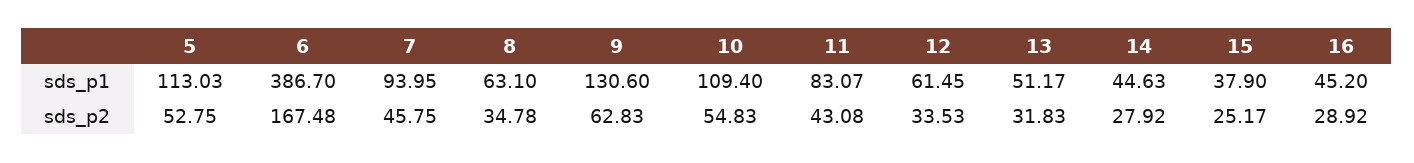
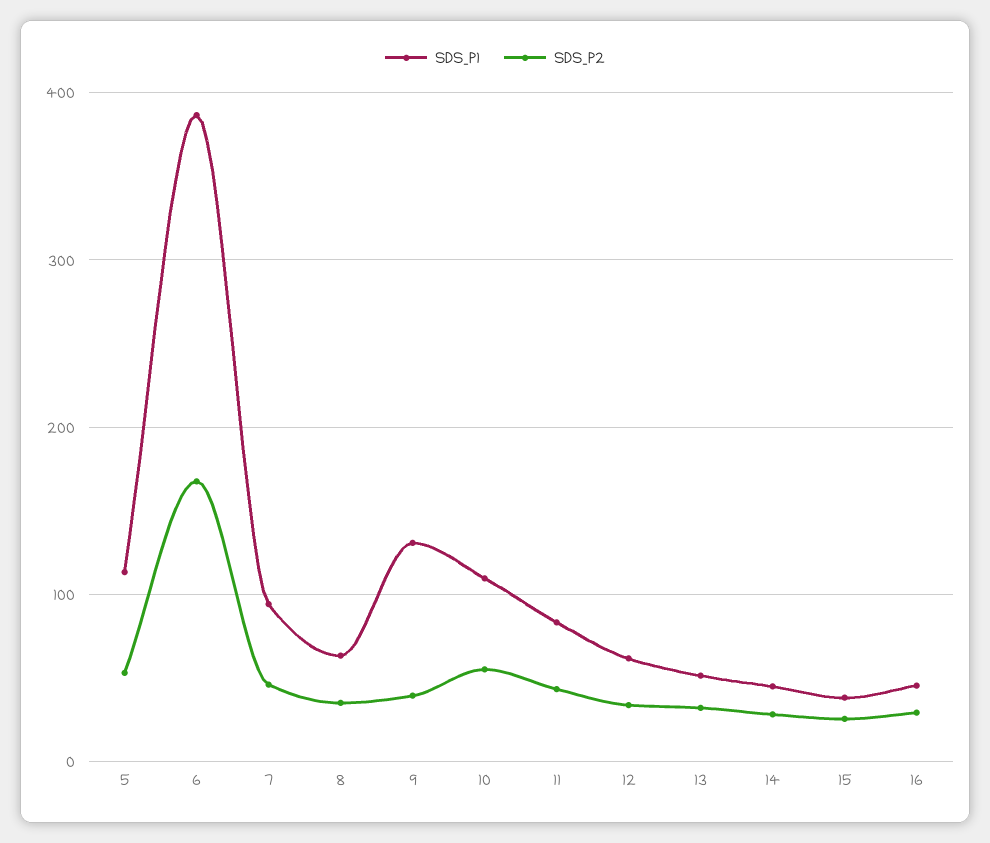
  {
    "sds_p1": {
      "5": 113.03,
      "6": 386.7,
      "7": 93.95,
      "8": 63.1,
      "9": 130.6,
      "10": 109.4,
      "11": 83.07,
      "12": 61.45,
      "13": 51.17,
      "14": 44.63,
      "15": 37.9,
      "16": 45.2
    },
    "sds_p2": {
      "5": 52.75,
      "6": 167.48,
      "7": 45.75,
      "8": 34.78,
-     "9": 62.83,
+     "9": 40,
      "10": 54.83,
      "11": 43.08,
      "12": 33.53,
      "13": 31.83,
      "14": 27.92,
      "15": 25.17,
      "16": 28.92
    }
  }

